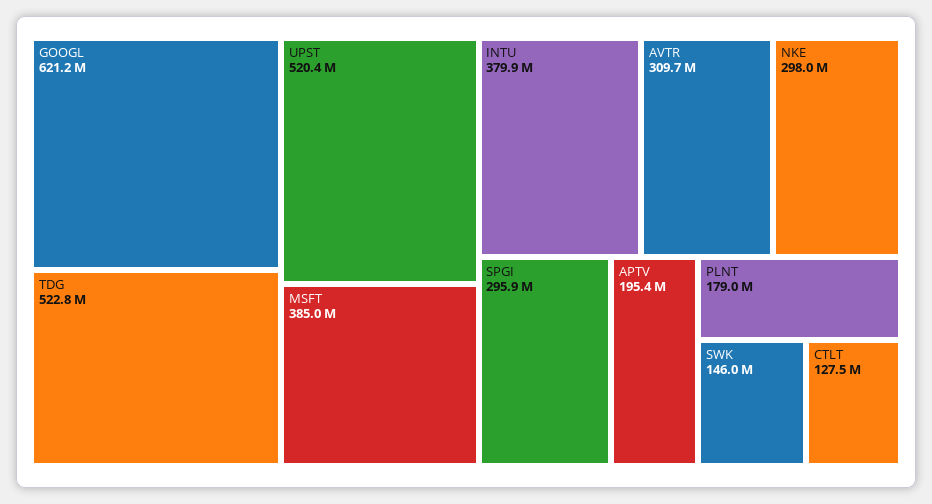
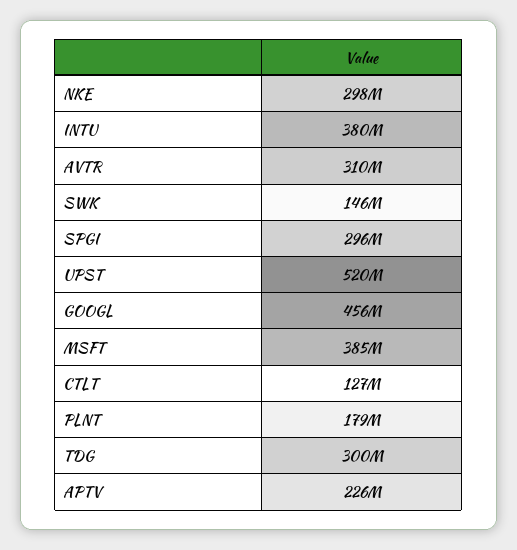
  {
-   "GOOGL": 621200000,
+   "GOOGL": 456000000,
-   "TDG": 522800000,
+   "TDG": 300000000,
    "UPST": 520400000,
    "MSFT": 385000000,
    "INTU": 379900000,
    "AVTR": 309700000,
    "NKE": 298000000,
    "SPGI": 295900000,
-   "APTV": 195400000,
+   "APTV": 226000000,
    "PLNT": 179000000,
    "SWK": 146000000,
    "CTLT": 127500000
  }

